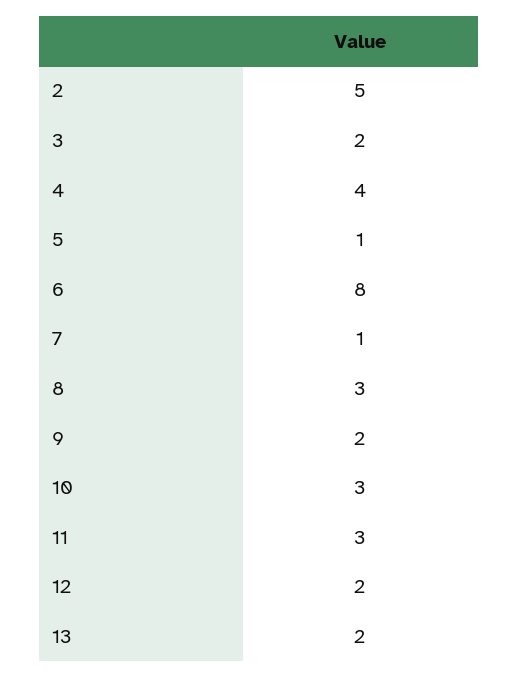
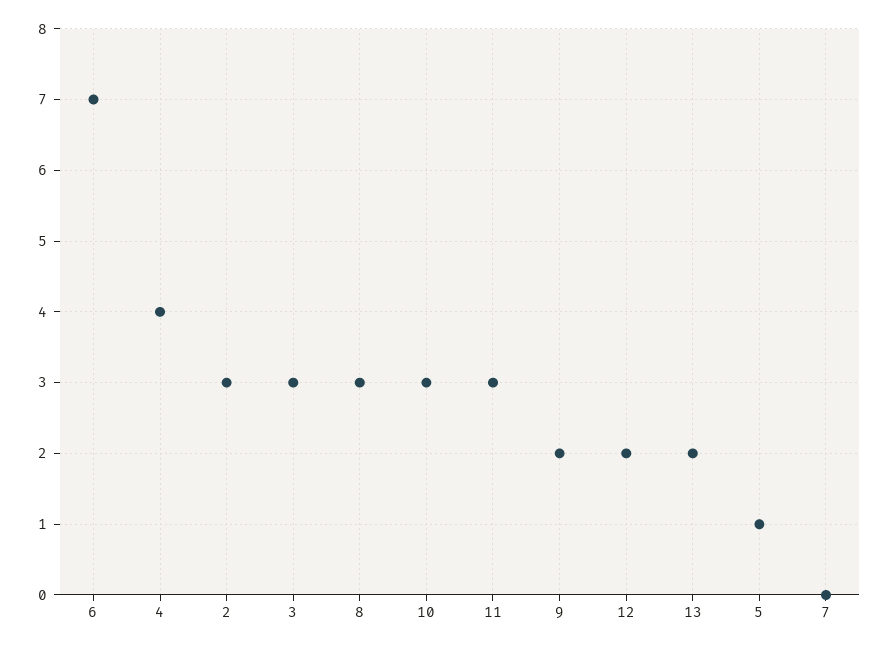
  {
-   "2": 5,
+   "2": 3,
-   "3": 2,
+   "3": 3,
    "4": 4,
    "5": 1,
-   "6": 8,
+   "6": 7,
-   "7": 1,
+   "7": 0,
    "8": 3,
    "9": 2,
    "10": 3,
    "11": 3,
    "12": 2,
    "13": 2
  }

